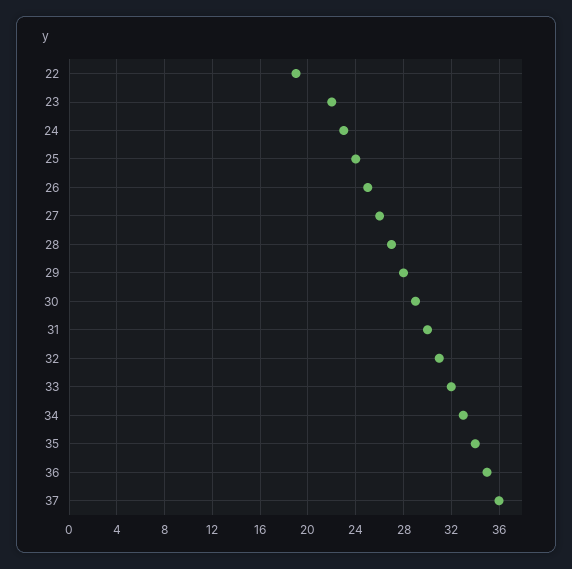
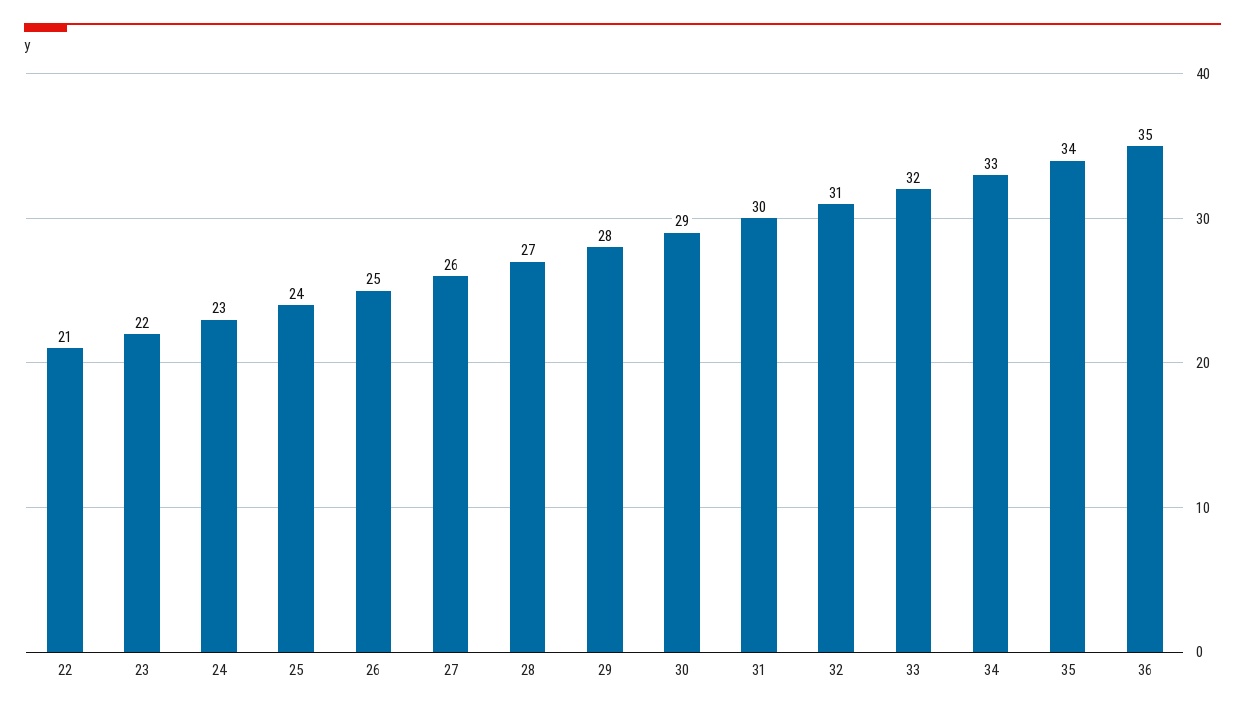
  {
-   "22": 19,
+   "22": 21,
    "23": 22,
    "24": 23,
    "25": 24,
    "26": 25,
    "27": 26,
    "28": 27,
    "29": 28,
    "30": 29,
    "31": 30,
    "32": 31,
    "33": 32,
    "34": 33,
    "35": 34,
-   "36": 35,
+   "36": 35
-   "37": 36
  }

